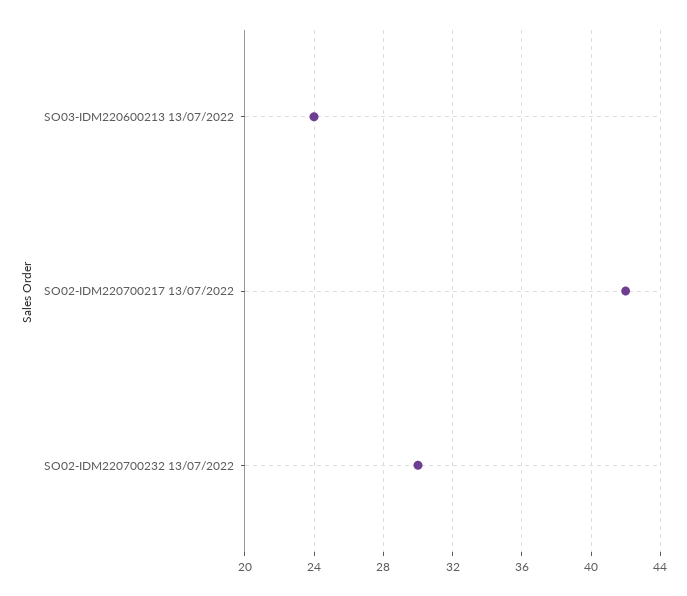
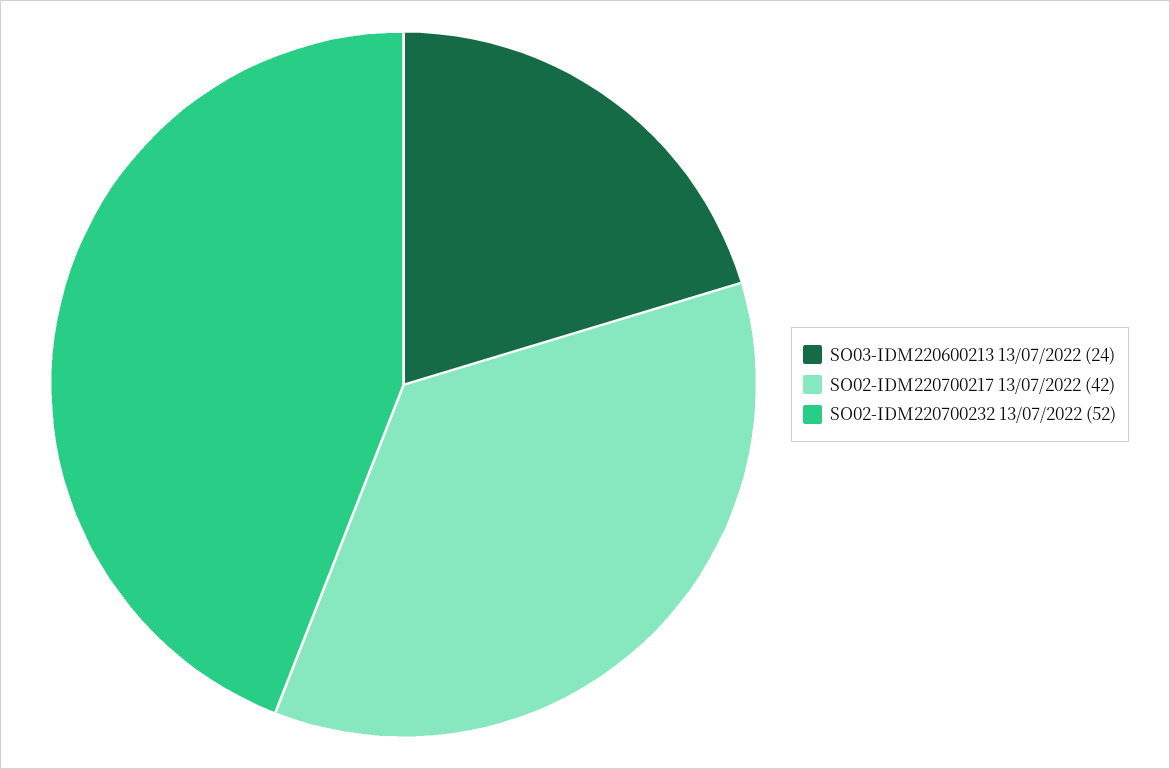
  {
    "SO03-IDM220600213 13/07/2022": 24,
    "SO02-IDM220700217 13/07/2022": 42,
-   "SO02-IDM220700232 13/07/2022": 30
+   "SO02-IDM220700232 13/07/2022": 52
  }

